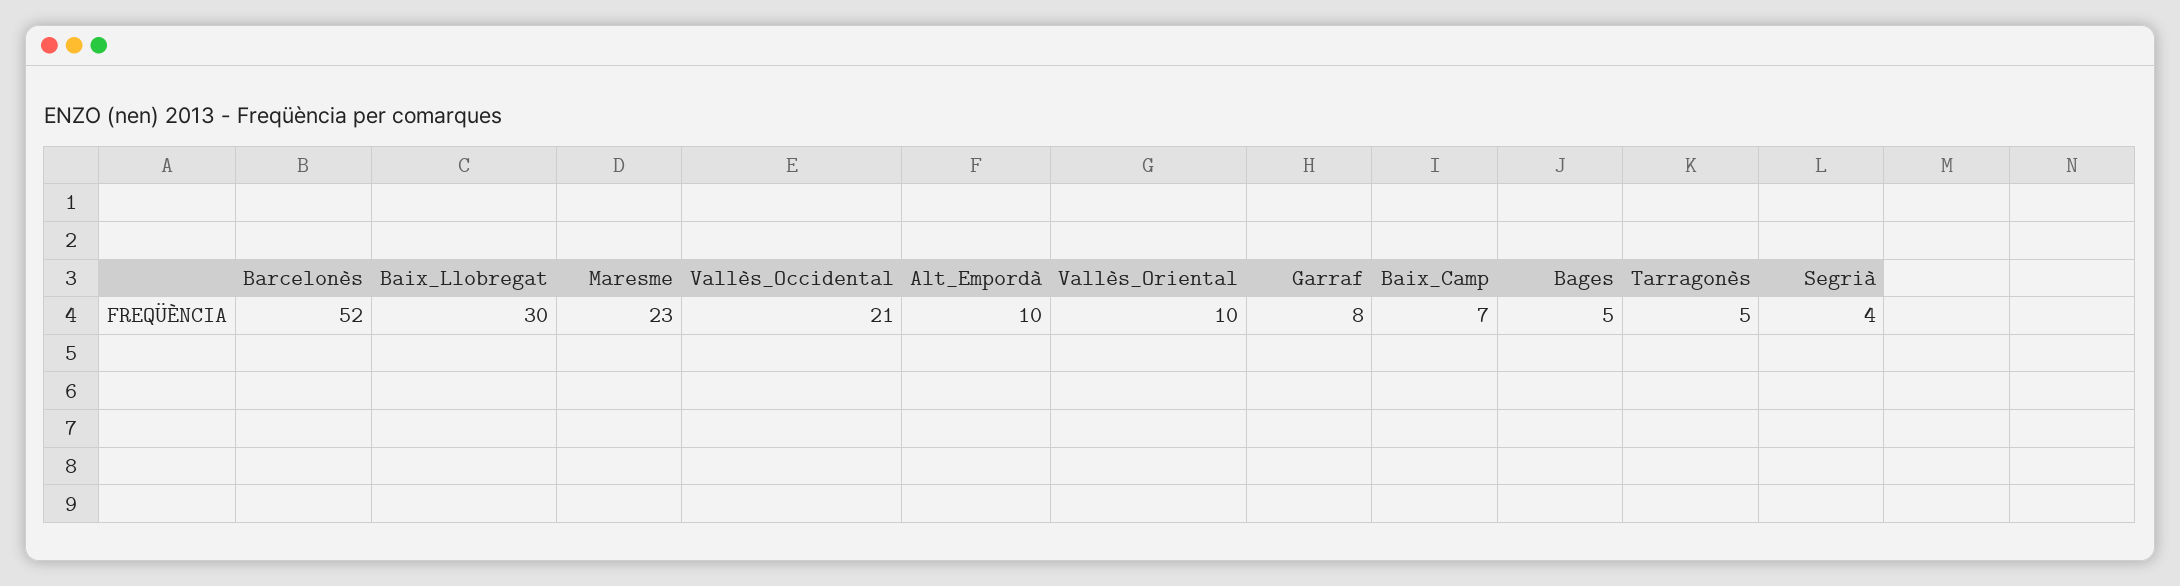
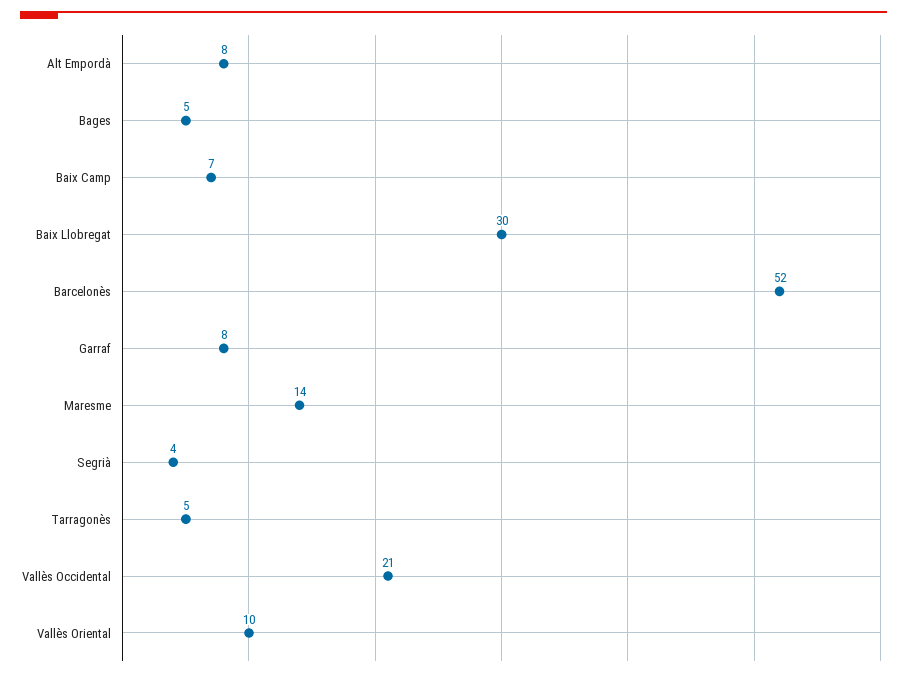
  {
    "Barcelonès": 52,
    "Baix_Llobregat": 30,
-   "Maresme": 23,
+   "Maresme": 14,
    "Vallès_Occidental": 21,
-   "Alt_Empordà": 10,
+   "Alt_Empordà": 8,
    "Vallès_Oriental": 10,
    "Garraf": 8,
    "Baix_Camp": 7,
    "Bages": 5,
    "Tarragonès": 5,
    "Segrià": 4
  }

